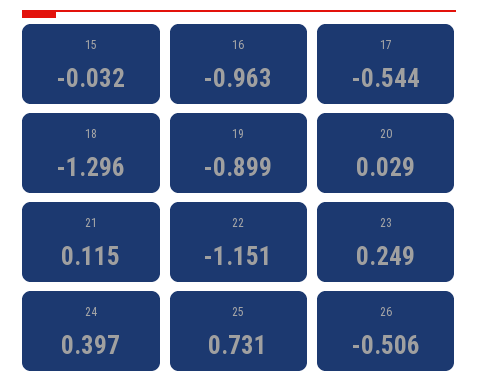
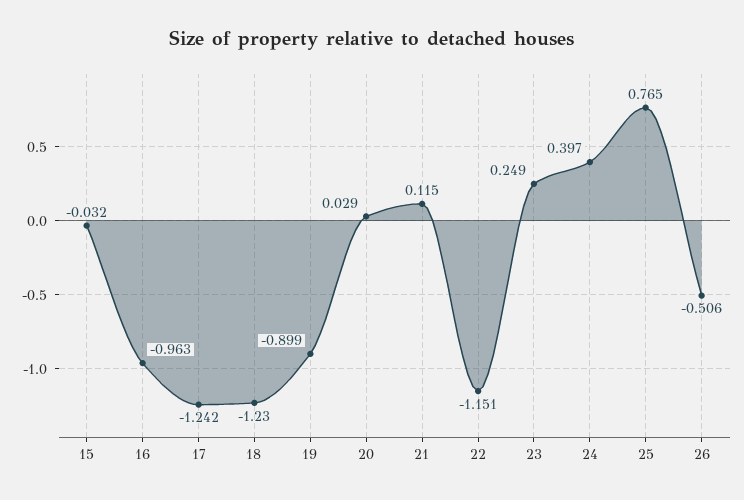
  {
    "15": -0.032,
    "16": -0.963,
-   "17": -0.544,
+   "17": -1.242,
-   "18": -1.296,
+   "18": -1.23,
    "19": -0.899,
    "20": 0.029,
    "21": 0.115,
    "22": -1.151,
    "23": 0.249,
    "24": 0.397,
-   "25": 0.731,
+   "25": 0.765,
    "26": -0.506
  }

